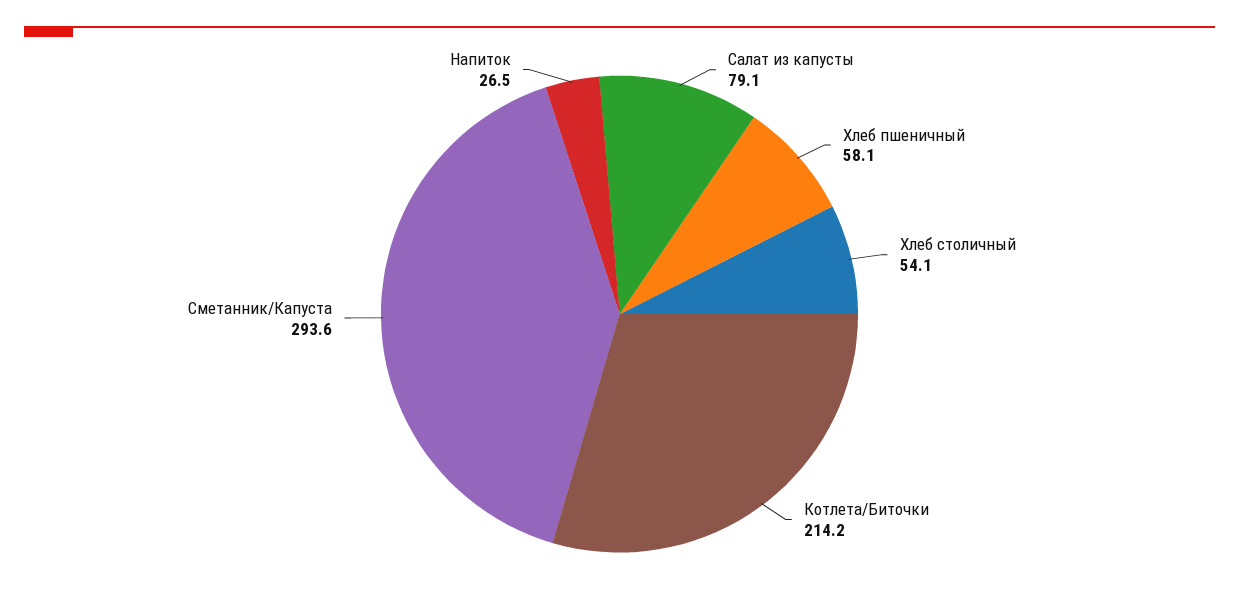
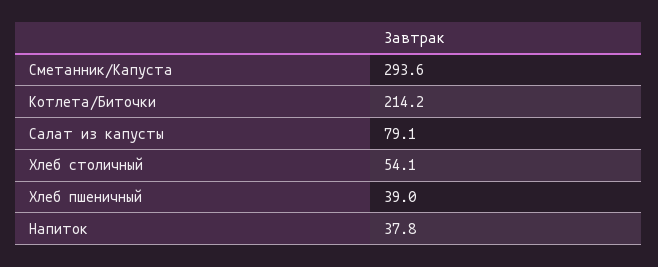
  {
    "Салат из капусты": 79.1,
-   "Хлеб пшеничный": 58.1,
+   "Хлеб пшеничный": 39,
    "Хлеб столичный": 54.1,
    "Котлета/Биточки": 214.2,
    "Сметанник/Капуста": 293.6,
-   "Напиток": 26.5
+   "Напиток": 37.8
  }

